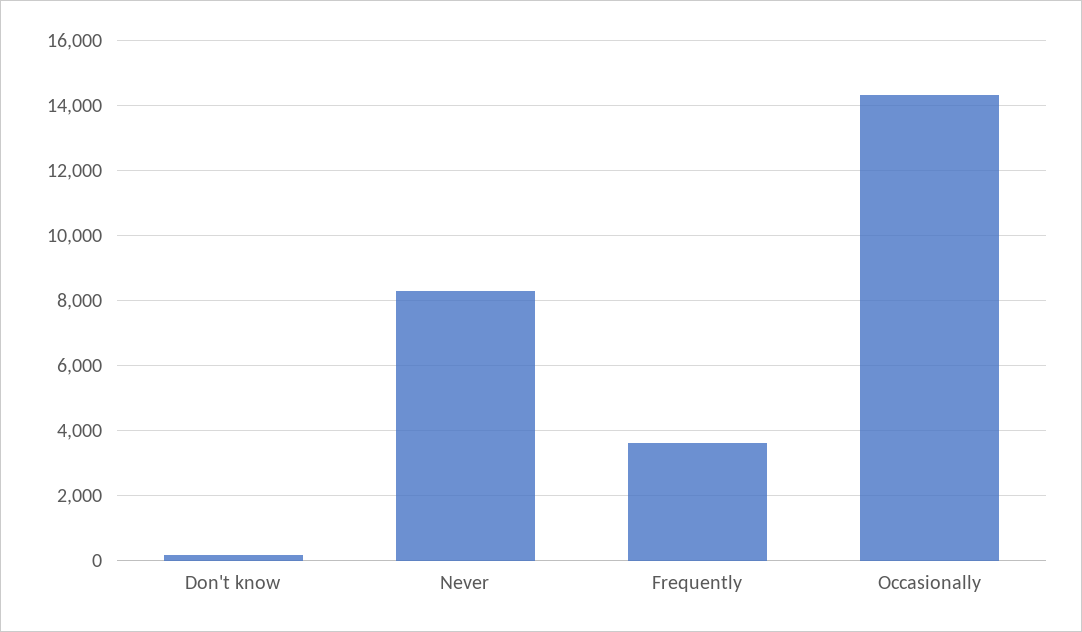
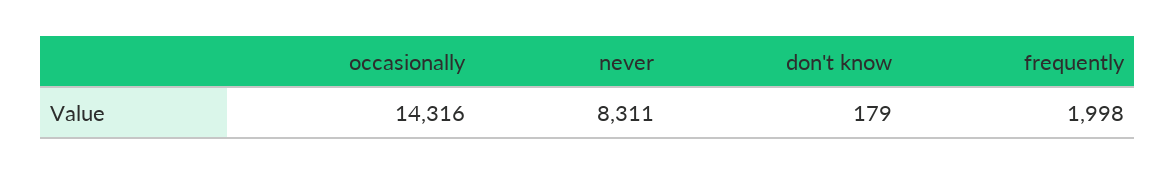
  {
    "Don't know": 179,
    "Never": 8311,
-   "Frequently": 3600,
+   "Frequently": 1998,
    "Occasionally": 14316
  }

